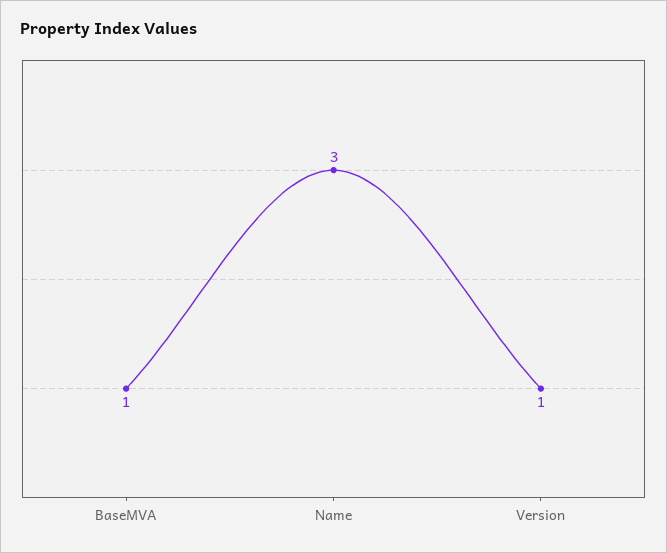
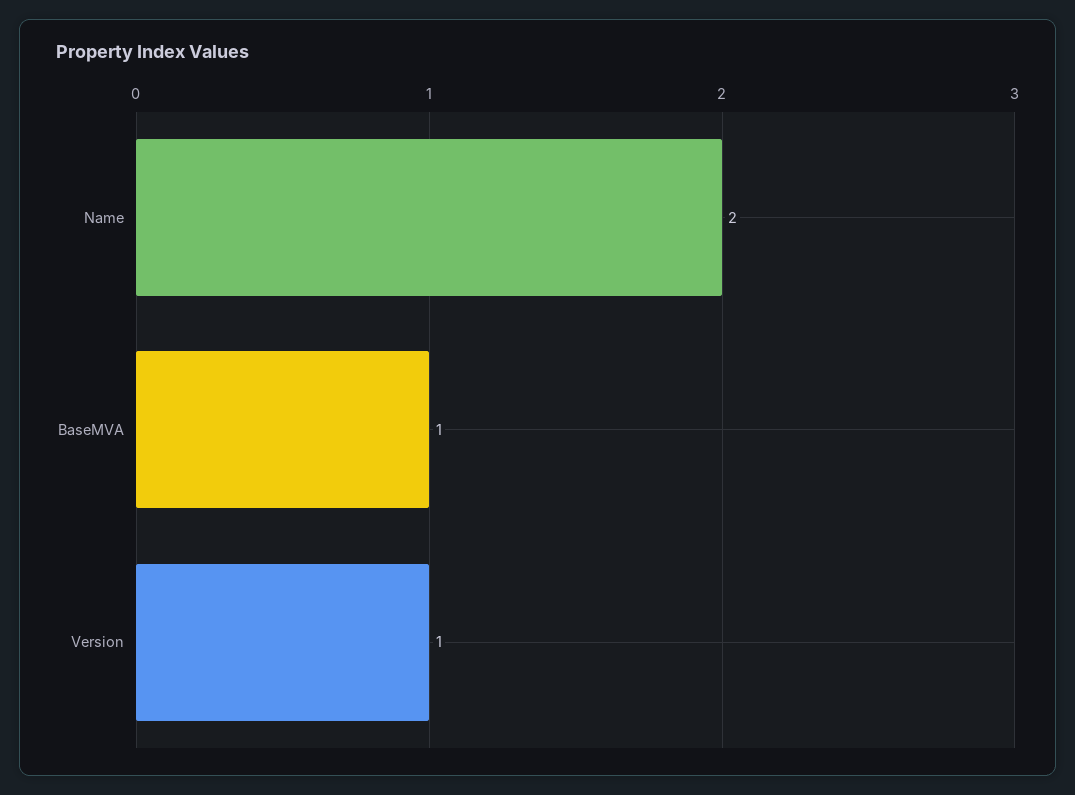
  {
    "BaseMVA": 1,
-   "Name": 3,
+   "Name": 2,
    "Version": 1
  }

